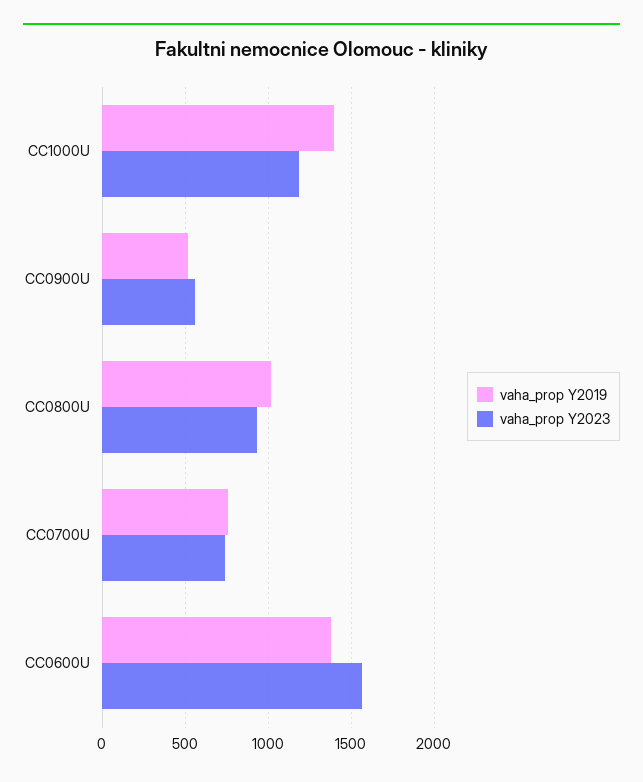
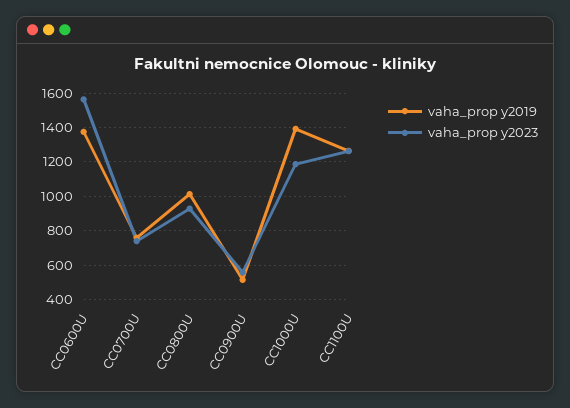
  {
    "vaha_prop Y2019": {
      "CC1000U": 1400,
      "CC0900U": 500,
      "CC0800U": 1000,
      "CC0700U": 750,
-     "CC0600U": 1400
+     "CC0600U": 1400,
+     "CC1100U": 1250
    },
    "vaha_prop Y2023": {
      "CC1000U": 1200,
      "CC0900U": 550,
      "CC0800U": 950,
      "CC0700U": 750,
-     "CC0600U": 1550
+     "CC0600U": 1550,
+     "CC1100U": 1250
    }
  }

